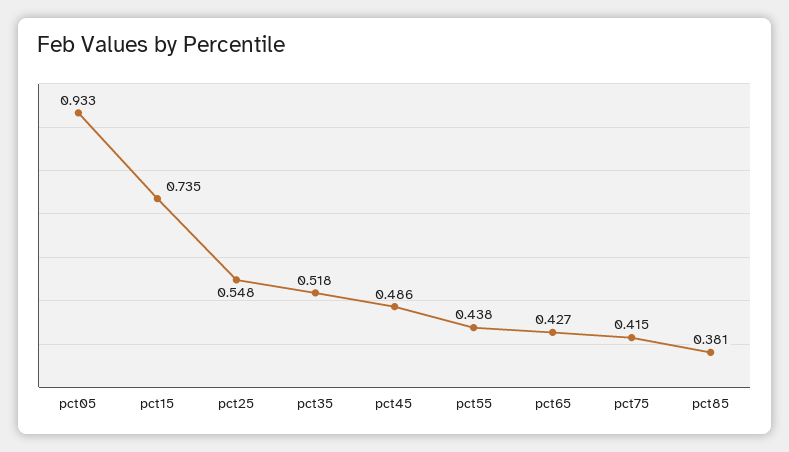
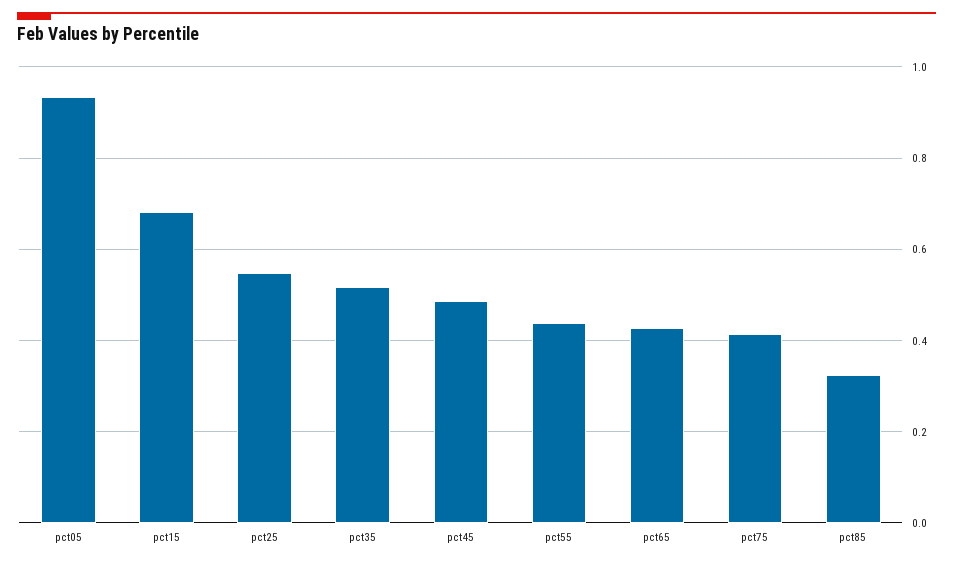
  {
    "pct05": 0.933,
-   "pct15": 0.735,
+   "pct15": 0.68,
    "pct25": 0.548,
    "pct35": 0.518,
    "pct45": 0.486,
    "pct55": 0.438,
    "pct65": 0.427,
    "pct75": 0.415,
-   "pct85": 0.381
+   "pct85": 0.32
  }

